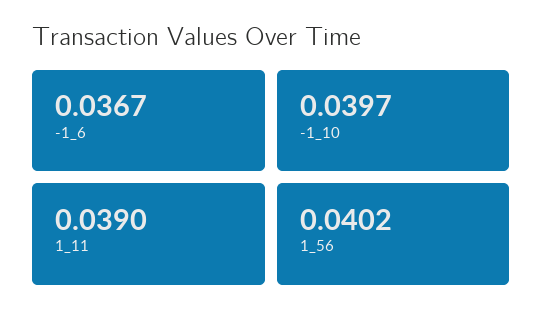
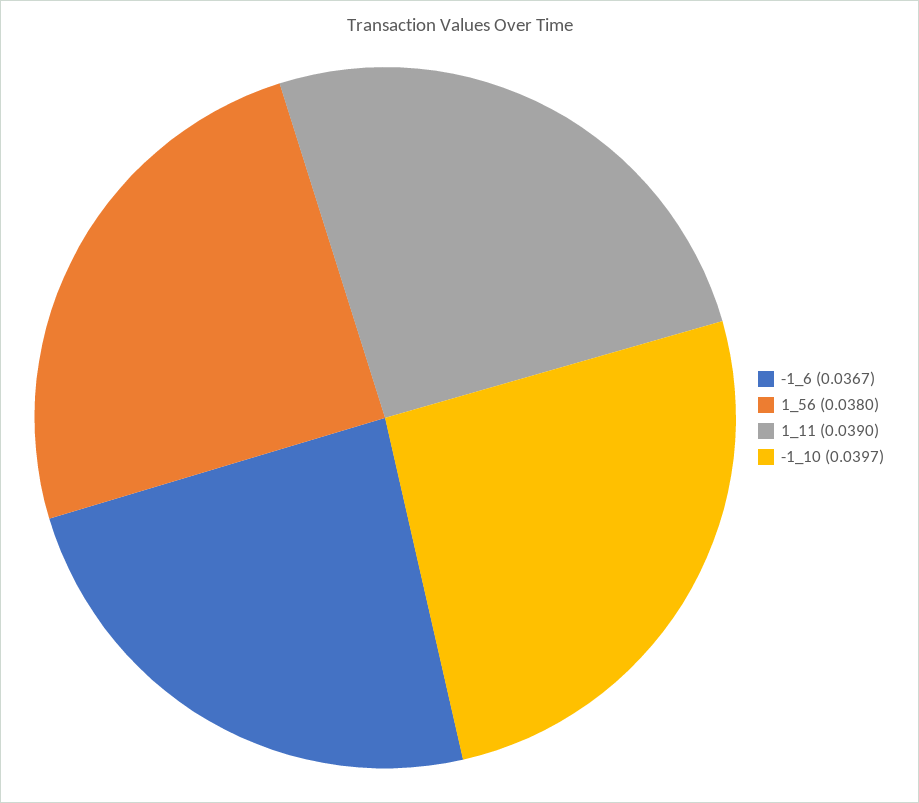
  {
    "-1_6": 0.0367,
    "-1_10": 0.0397,
    "1_11": 0.039,
-   "1_56": 0.0402
+   "1_56": 0.038
  }

